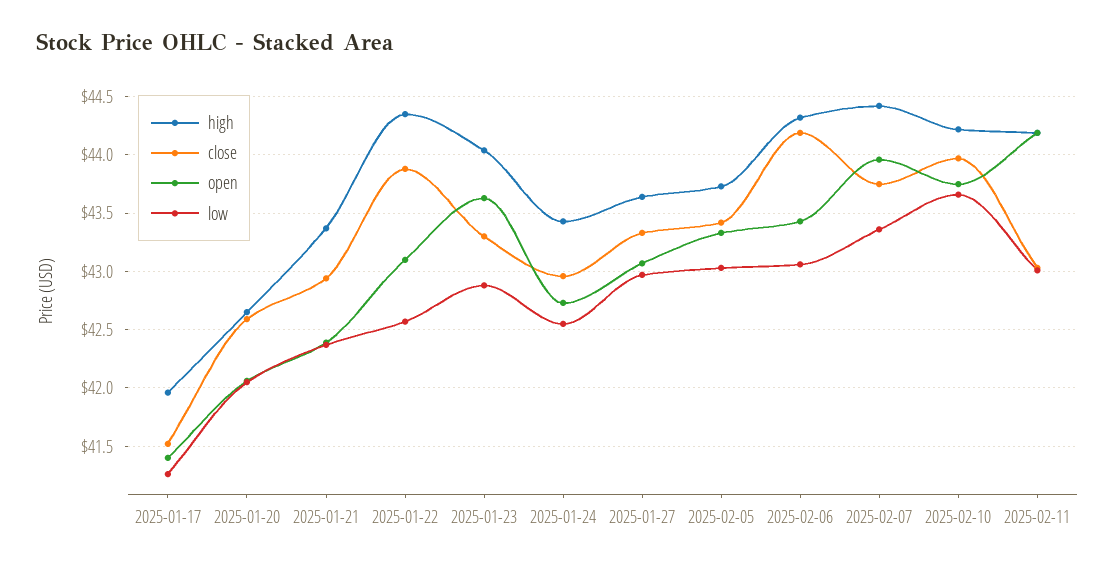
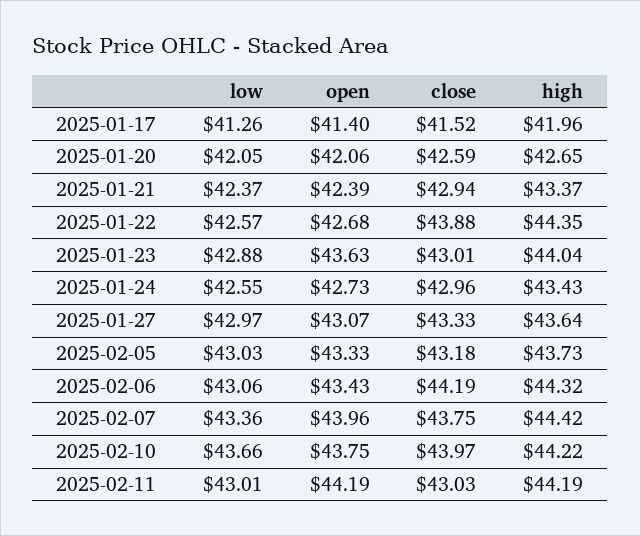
  {
    "high": {
      "2025-01-17": 41.96,
      "2025-01-20": 42.65,
      "2025-01-21": 43.37,
      "2025-01-22": 44.35,
      "2025-01-23": 44.04,
      "2025-01-24": 43.43,
      "2025-01-27": 43.64,
      "2025-02-05": 43.73,
      "2025-02-06": 44.32,
      "2025-02-07": 44.42,
      "2025-02-10": 44.22,
      "2025-02-11": 44.19
    },
    "close": {
      "2025-01-17": 41.52,
      "2025-01-20": 42.59,
      "2025-01-21": 42.94,
      "2025-01-22": 43.88,
-     "2025-01-23": 43.3,
+     "2025-01-23": 43.01,
      "2025-01-24": 42.96,
      "2025-01-27": 43.33,
-     "2025-02-05": 43.4,
+     "2025-02-05": 43.18,
      "2025-02-06": 44.19,
      "2025-02-07": 43.75,
      "2025-02-10": 43.97,
      "2025-02-11": 43.03
    },
    "open": {
      "2025-01-17": 41.4,
      "2025-01-20": 42.06,
      "2025-01-21": 42.39,
-     "2025-01-22": 43.1,
+     "2025-01-22": 42.68,
      "2025-01-23": 43.63,
      "2025-01-24": 42.73,
      "2025-01-27": 43.07,
      "2025-02-05": 43.33,
      "2025-02-06": 43.43,
      "2025-02-07": 43.96,
      "2025-02-10": 43.75,
      "2025-02-11": 44.19
    },
    "low": {
      "2025-01-17": 41.26,
      "2025-01-20": 42.05,
      "2025-01-21": 42.37,
      "2025-01-22": 42.57,
      "2025-01-23": 42.88,
      "2025-01-24": 42.55,
      "2025-01-27": 42.97,
      "2025-02-05": 43.03,
      "2025-02-06": 43.06,
      "2025-02-07": 43.36,
      "2025-02-10": 43.66,
      "2025-02-11": 43.01
    }
  }

